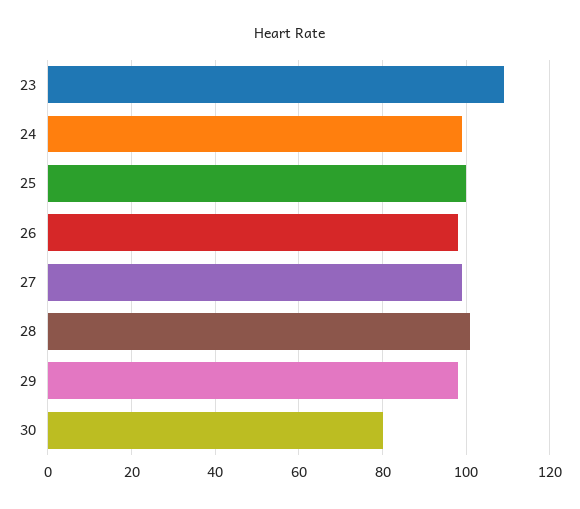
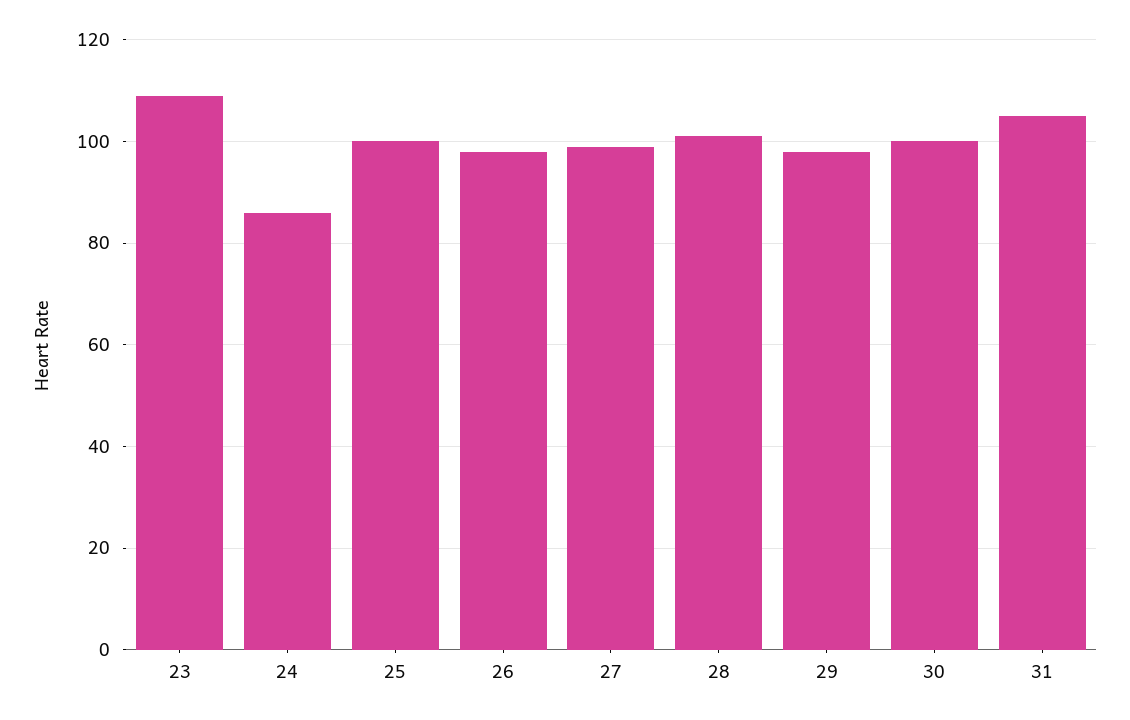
  {
    "23": 110,
-   "24": 100,
+   "24": 85,
    "25": 100,
    "26": 100,
    "27": 100,
    "28": 100,
    "29": 100,
-   "30": 80
+   "30": 100,
+   "31": 105
  }

